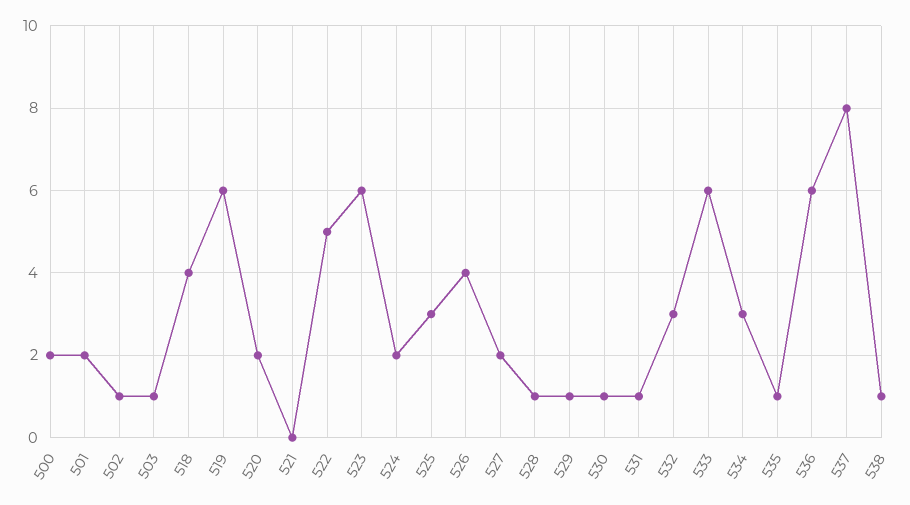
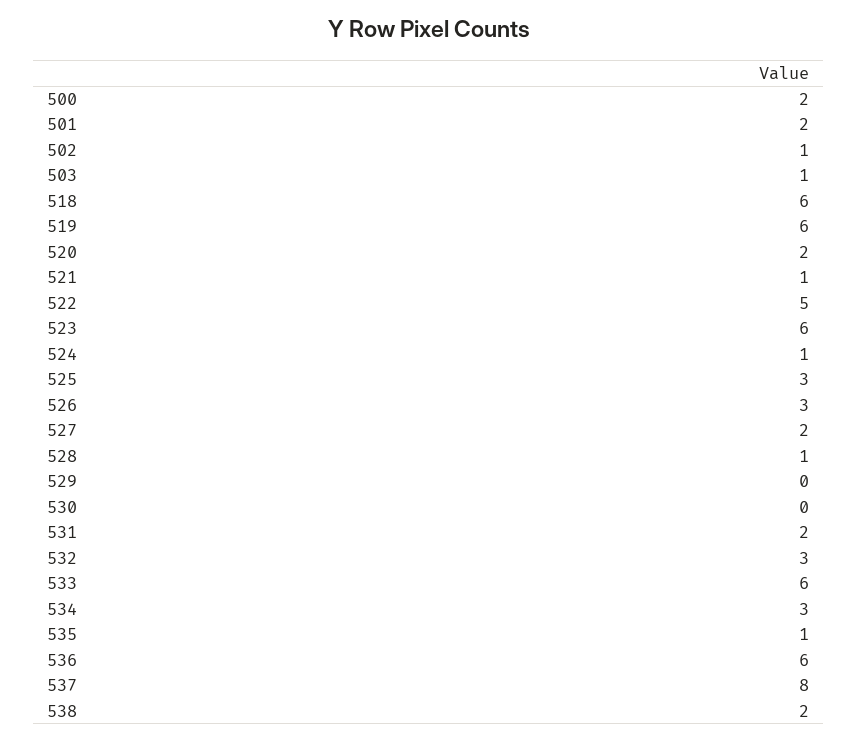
  {
    "500": 2,
    "501": 2,
    "502": 1,
    "503": 1,
-   "518": 4,
+   "518": 6,
    "519": 6,
    "520": 2,
-   "521": 0,
+   "521": 1,
    "522": 5,
    "523": 6,
-   "524": 2,
+   "524": 1,
    "525": 3,
-   "526": 4,
+   "526": 3,
    "527": 2,
    "528": 1,
-   "529": 1,
+   "529": 0,
-   "530": 1,
+   "530": 0,
-   "531": 1,
+   "531": 2,
    "532": 3,
    "533": 6,
    "534": 3,
    "535": 1,
    "536": 6,
    "537": 8,
-   "538": 1
+   "538": 2
  }

